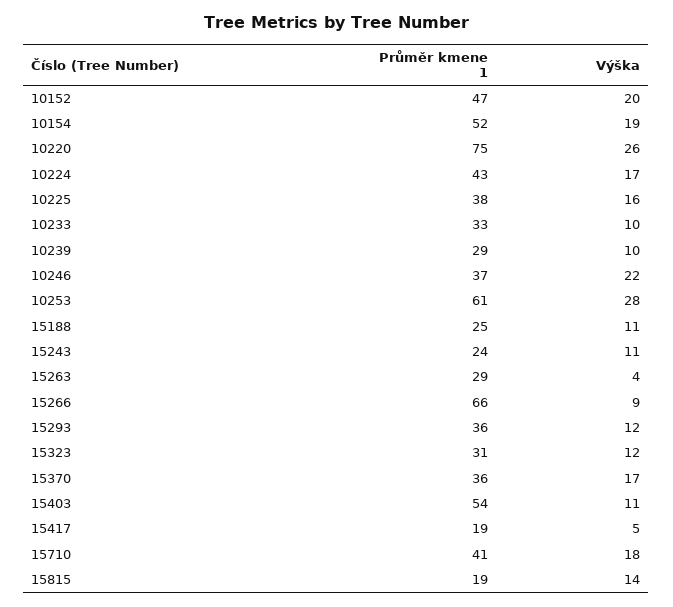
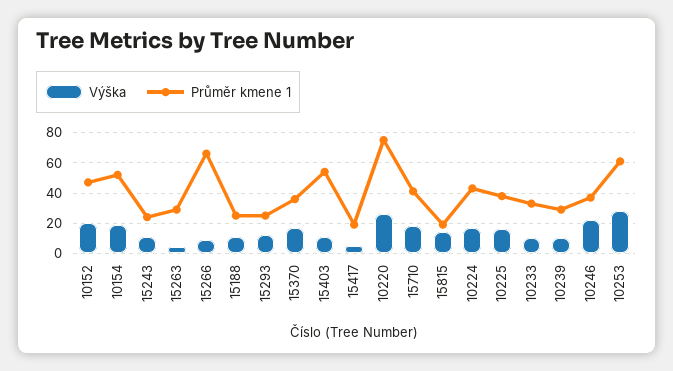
  {
    "Průměr kmene 1": {
      "10152": 47,
      "10154": 52,
      "10220": 75,
      "10224": 43,
      "10225": 38,
      "10233": 33,
      "10239": 29,
      "10246": 37,
      "10253": 61,
      "15188": 25,
      "15243": 24,
      "15263": 29,
      "15266": 66,
-     "15293": 36,
+     "15293": 25,
-     "15323": 31,
      "15370": 36,
      "15403": 54,
      "15417": 19,
      "15710": 41,
      "15815": 19
    },
    "Výška": {
      "10152": 20,
      "10154": 19,
      "10220": 26,
      "10224": 17,
      "10225": 16,
      "10233": 10,
      "10239": 10,
      "10246": 22,
      "10253": 28,
      "15188": 11,
      "15243": 11,
      "15263": 4,
      "15266": 9,
      "15293": 12,
-     "15323": 12,
      "15370": 17,
      "15403": 11,
      "15417": 5,
      "15710": 18,
      "15815": 14
    }
  }

